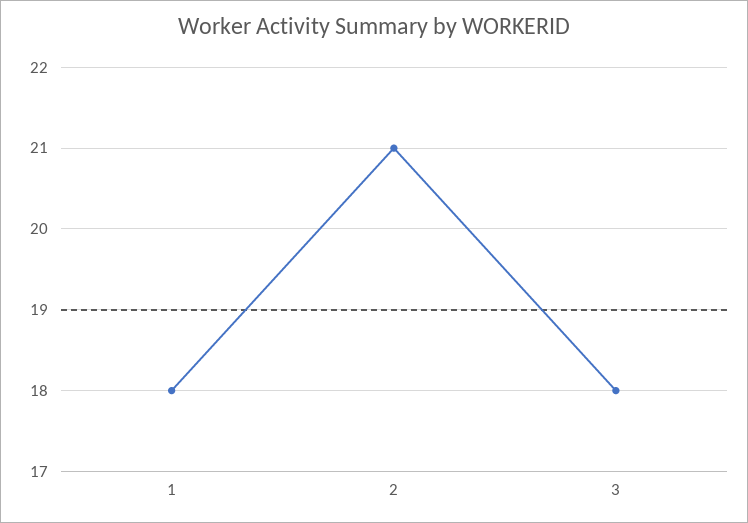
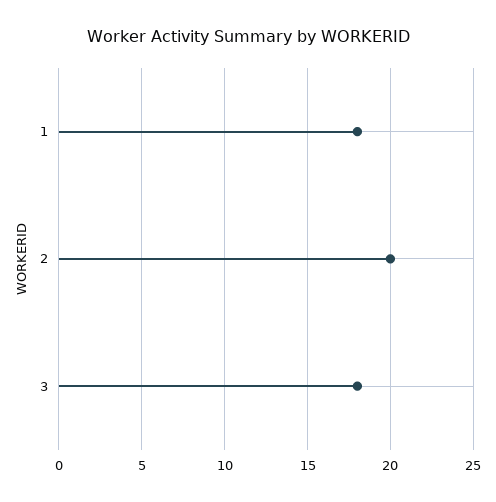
  {
    "1": 18,
-   "2": 21,
+   "2": 20,
    "3": 18
  }

